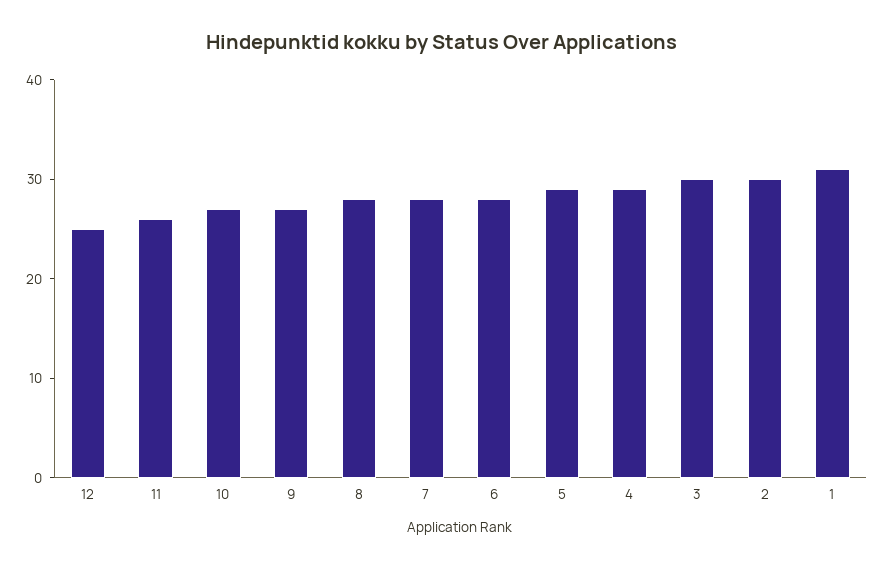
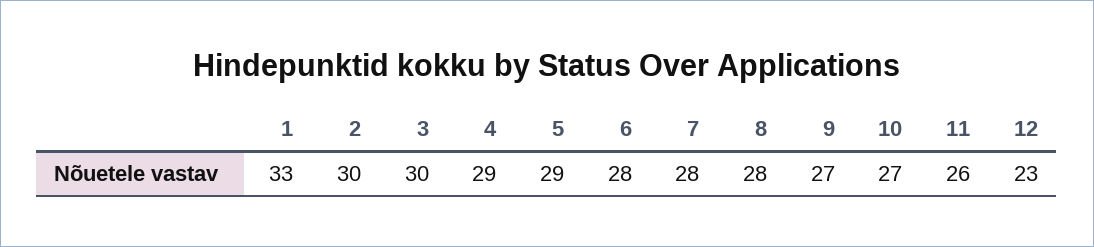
  {
-   "12": 25,
+   "12": 23,
    "11": 26,
    "10": 27,
    "9": 27,
    "8": 28,
    "7": 28,
    "6": 28,
    "5": 29,
    "4": 29,
    "3": 30,
    "2": 30,
-   "1": 31
+   "1": 33
  }

